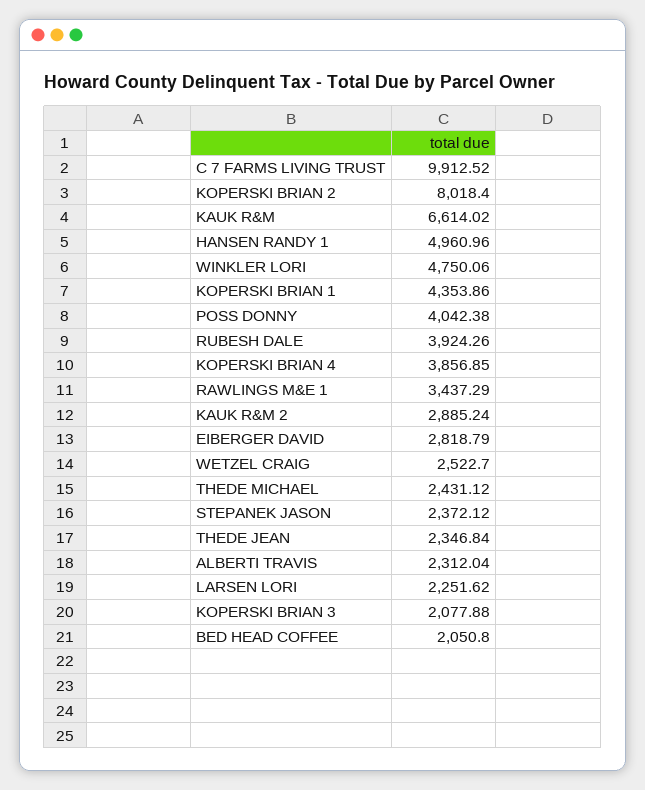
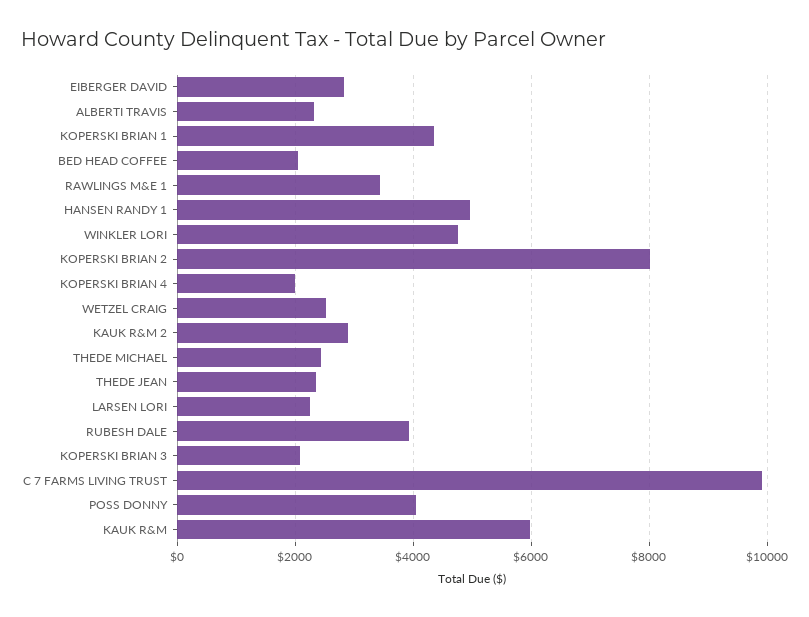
  {
    "C 7 FARMS LIVING TRUST": 9912.52,
    "KOPERSKI BRIAN 2": 8018.4,
-   "KAUK R&M": 6614.02,
+   "KAUK R&M": 6000,
    "HANSEN RANDY 1": 4960.96,
    "WINKLER LORI": 4750.06,
    "KOPERSKI BRIAN 1": 4353.86,
    "POSS DONNY": 4042.38,
    "RUBESH DALE": 3924.26,
-   "KOPERSKI BRIAN 4": 3856.85,
+   "KOPERSKI BRIAN 4": 2000,
    "RAWLINGS M&E 1": 3437.29,
    "KAUK R&M 2": 2885.24,
    "EIBERGER DAVID": 2818.79,
    "WETZEL CRAIG": 2522.7,
    "THEDE MICHAEL": 2431.12,
-   "STEPANEK JASON": 2372.12,
    "THEDE JEAN": 2346.84,
    "ALBERTI TRAVIS": 2312.04,
    "LARSEN LORI": 2251.62,
    "KOPERSKI BRIAN 3": 2077.88,
    "BED HEAD COFFEE": 2050.8
  }

